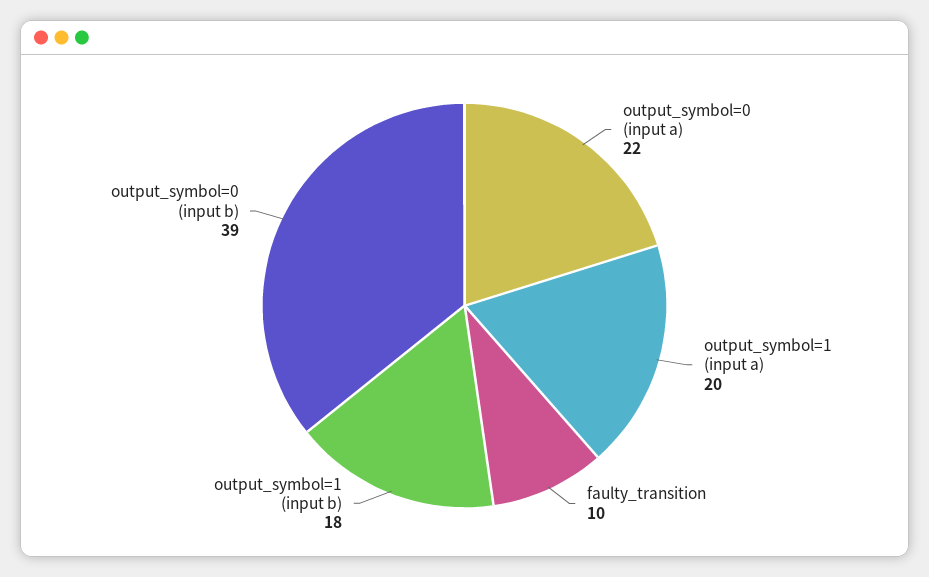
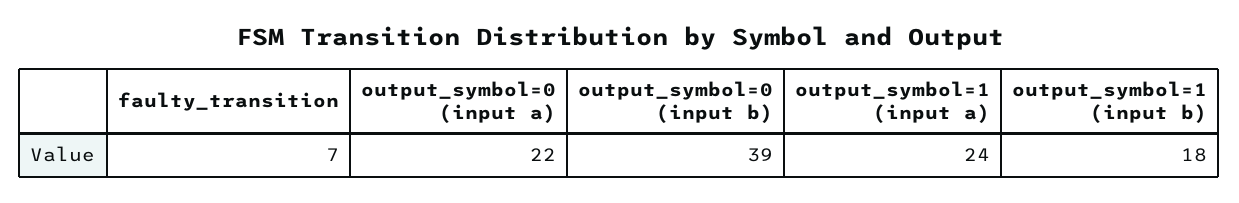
  {
    "output_symbol=0 (input a)": 22,
-   "output_symbol=1 (input a)": 20,
+   "output_symbol=1 (input a)": 24,
-   "faulty_transition": 10,
+   "faulty_transition": 7,
    "output_symbol=1 (input b)": 18,
    "output_symbol=0 (input b)": 39
  }

